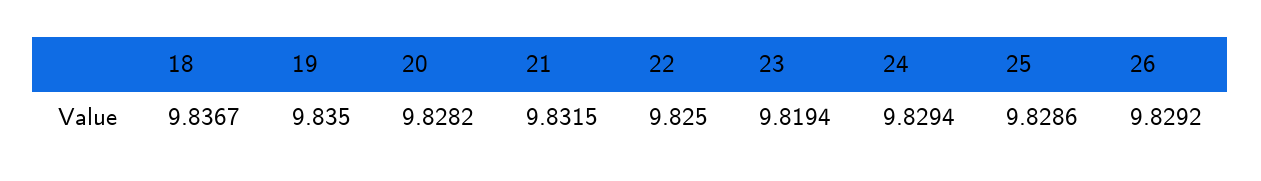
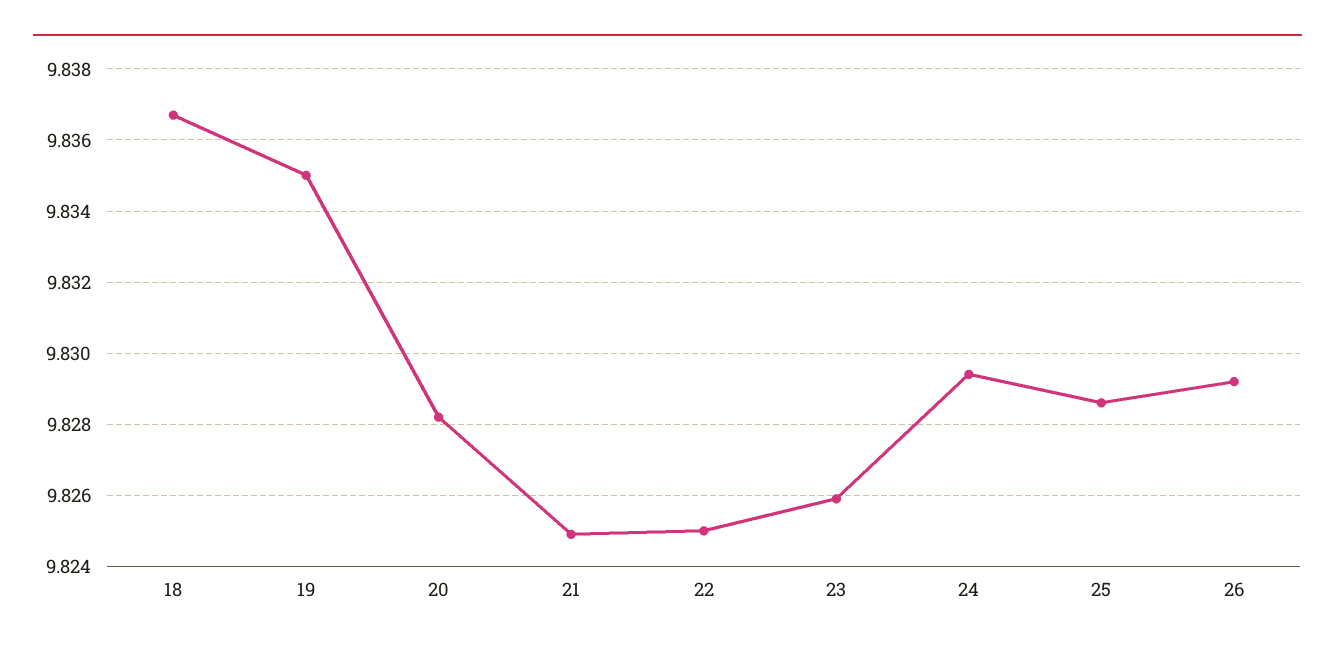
  {
    "18": 9.8367,
    "19": 9.835,
    "20": 9.8282,
-   "21": 9.8315,
+   "21": 9.825,
    "22": 9.825,
-   "23": 9.8194,
+   "23": 9.826,
    "24": 9.8294,
    "25": 9.8286,
    "26": 9.8292
  }

